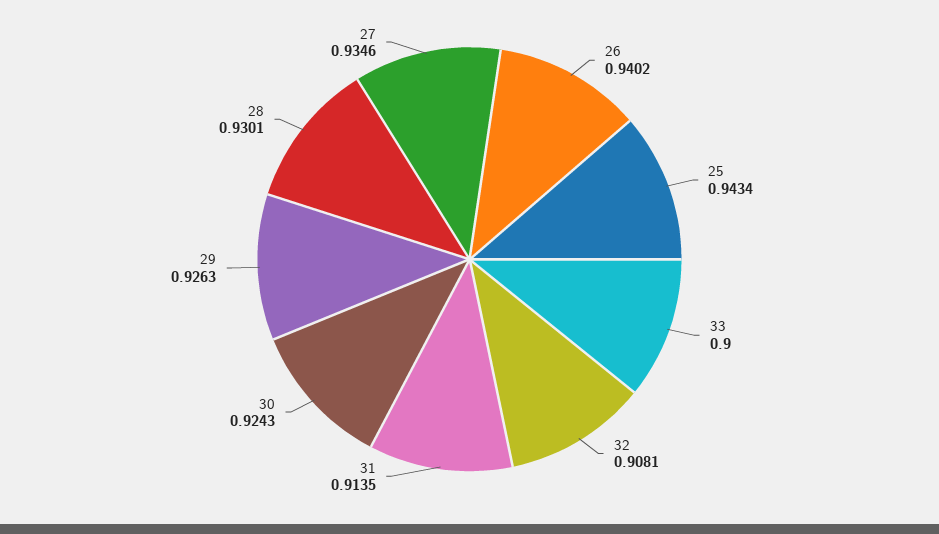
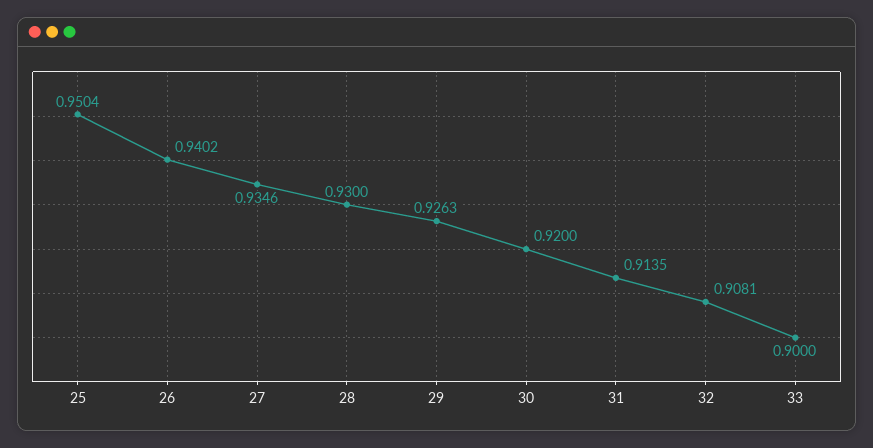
  {
    "26": 0.9402,
-   "25": 0.9434,
+   "25": 0.9504,
    "33": 0.9,
    "32": 0.9081,
    "31": 0.9135,
-   "30": 0.9243,
+   "30": 0.92,
    "29": 0.9263,
-   "28": 0.9301,
+   "28": 0.93,
    "27": 0.9346
  }

